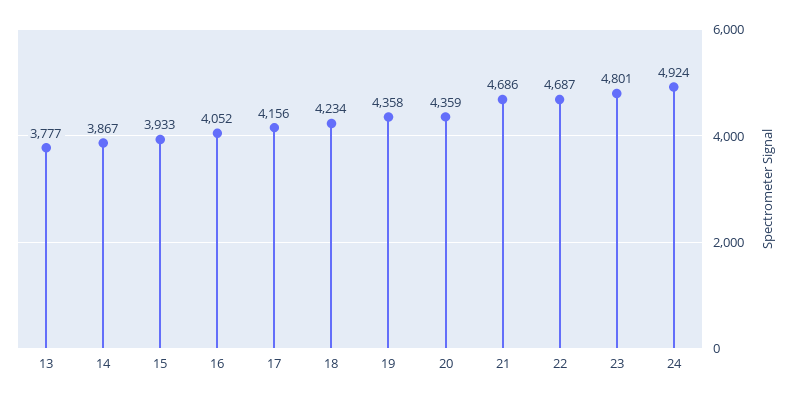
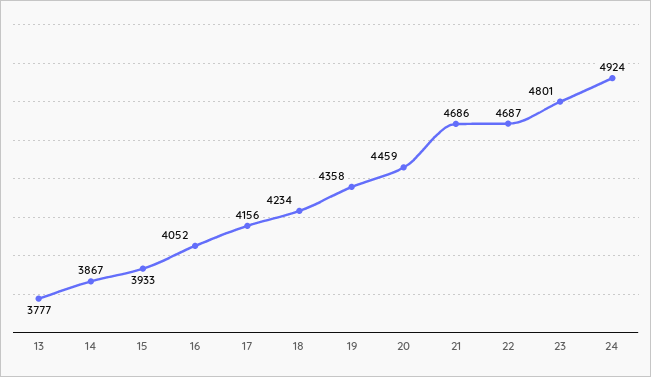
  {
    "13": 3777,
    "14": 3867,
    "15": 3933,
    "16": 4052,
    "17": 4156,
    "18": 4234,
    "19": 4358,
-   "20": 4359,
+   "20": 4459,
    "21": 4686,
    "22": 4687,
    "23": 4801,
    "24": 4924
  }

